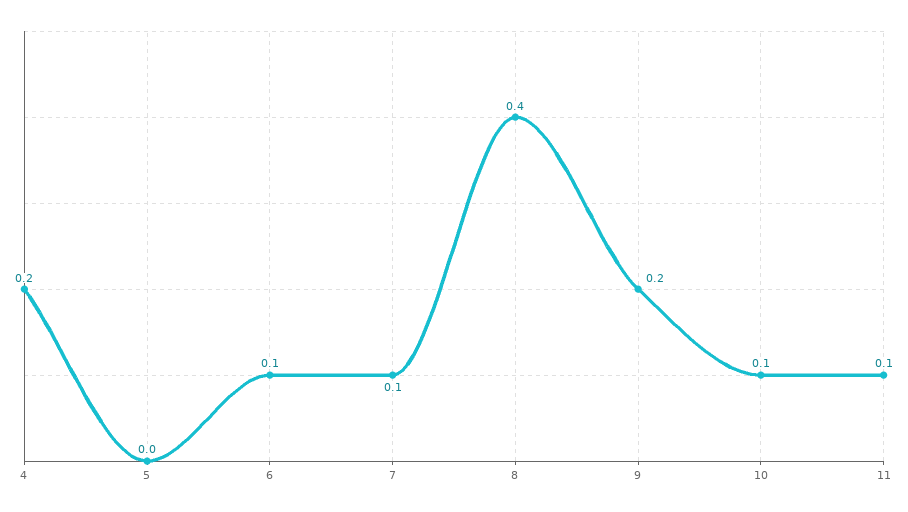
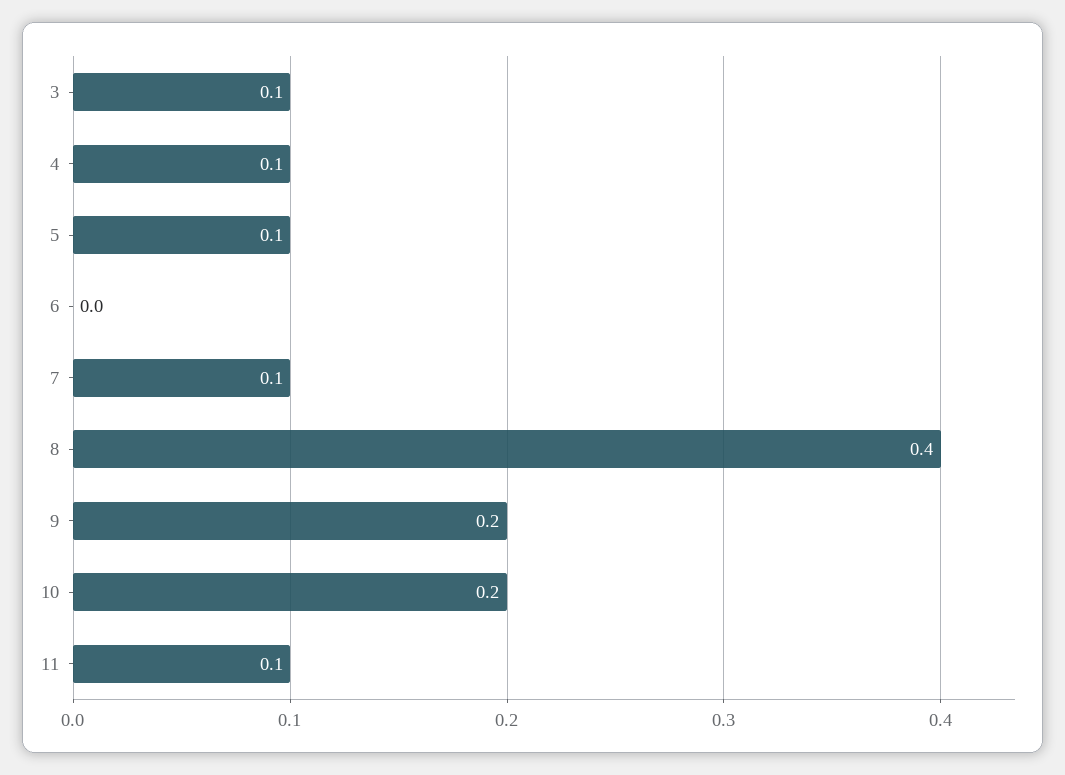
  {
-   "4": 0.2,
+   "4": 0.1,
-   "5": 0,
+   "5": 0.1,
-   "6": 0.1,
+   "6": 0,
    "7": 0.1,
    "8": 0.4,
    "9": 0.2,
-   "10": 0.1,
+   "10": 0.2,
-   "11": 0.1
+   "11": 0.1,
+   "3": 0.1
  }

